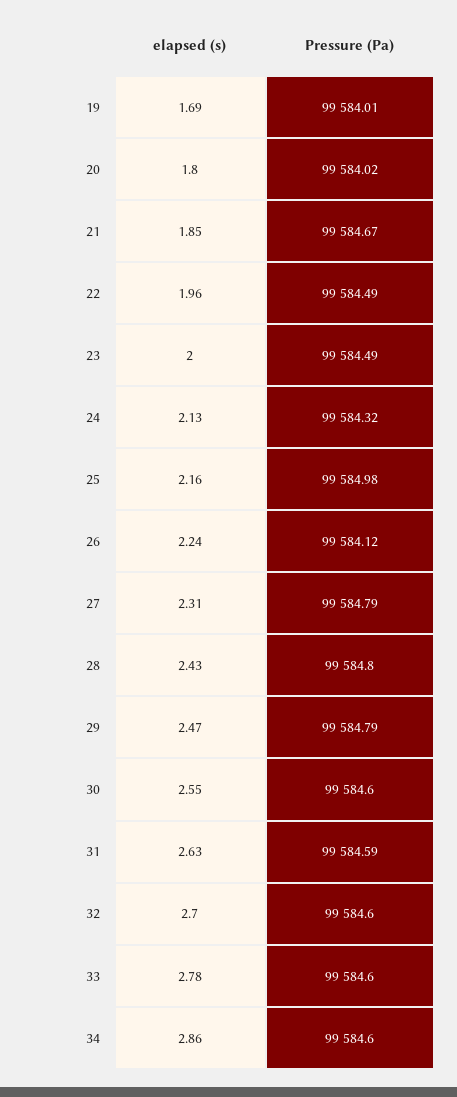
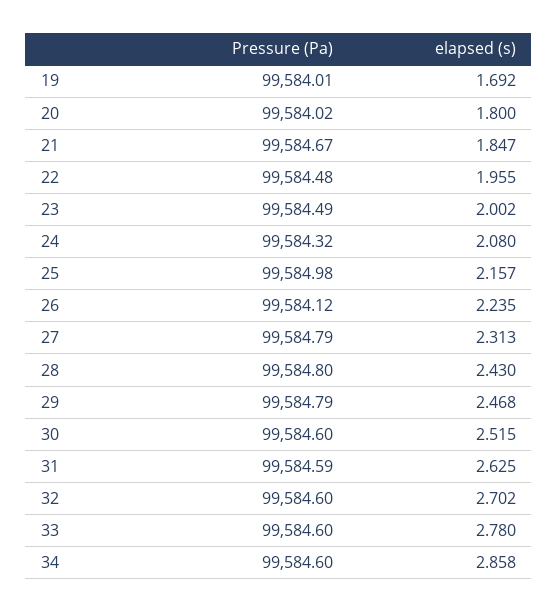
  {
    "elapsed (s)": {
      "19": 1.692,
      "20": 1.8,
      "21": 1.847,
      "22": 1.955,
      "23": 2.002,
-     "24": 2.13,
+     "24": 2.08,
      "25": 2.157,
      "26": 2.235,
      "27": 2.313,
      "28": 2.43,
      "29": 2.468,
-     "30": 2.55,
+     "30": 2.515,
      "31": 2.625,
      "32": 2.702,
      "33": 2.78,
      "34": 2.858
    },
    "Pressure (Pa)": {
      "19": 99584.01,
      "20": 99584.02,
      "21": 99584.67,
-     "22": 99584.49,
+     "22": 99584.48,
      "23": 99584.49,
      "24": 99584.32,
      "25": 99584.98,
      "26": 99584.12,
      "27": 99584.79,
      "28": 99584.8,
      "29": 99584.79,
      "30": 99584.6,
      "31": 99584.59,
      "32": 99584.6,
      "33": 99584.6,
      "34": 99584.6
    }
  }

